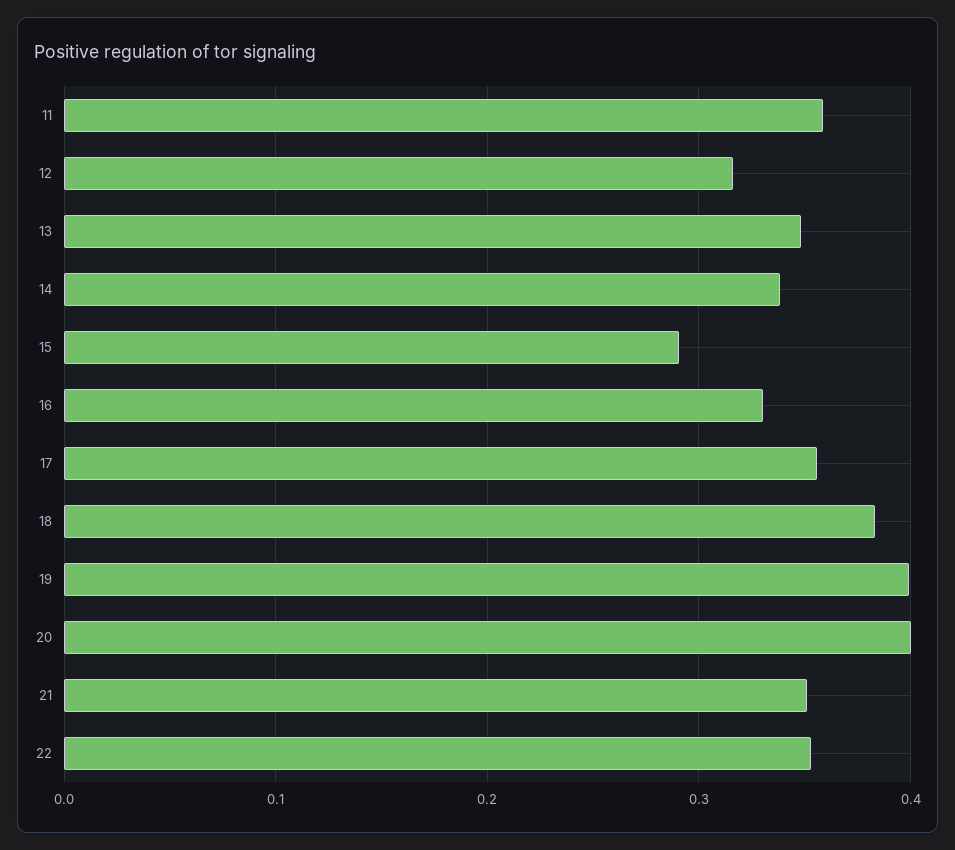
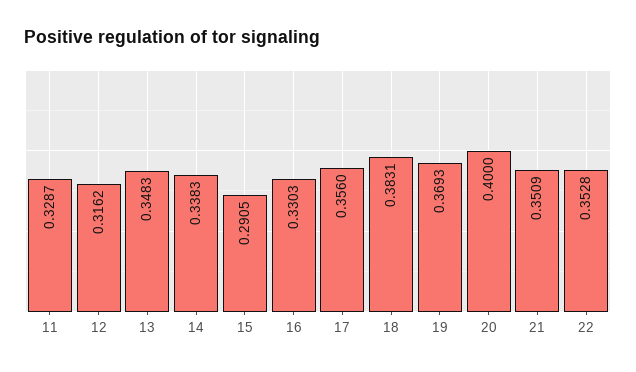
  {
-   "11": 0.36,
+   "11": 0.3287,
    "12": 0.3162,
    "13": 0.3483,
    "14": 0.3383,
    "15": 0.2905,
    "16": 0.3303,
    "17": 0.356,
    "18": 0.3831,
-   "19": 0.4,
+   "19": 0.3693,
    "20": 0.4,
    "21": 0.3509,
    "22": 0.3528
  }

